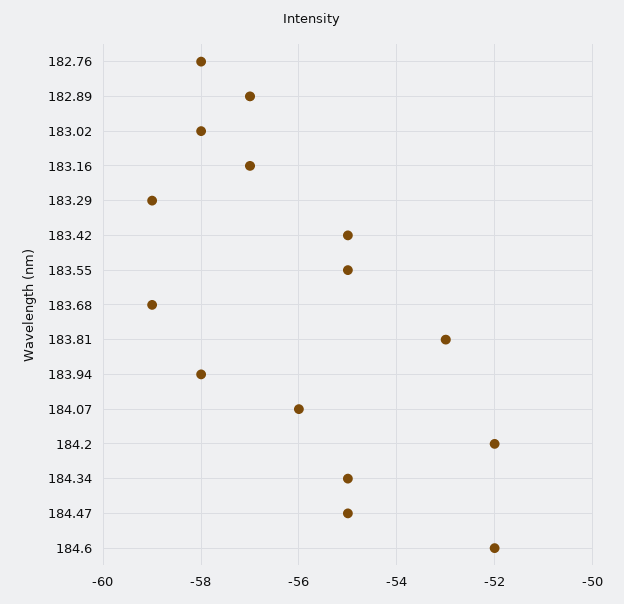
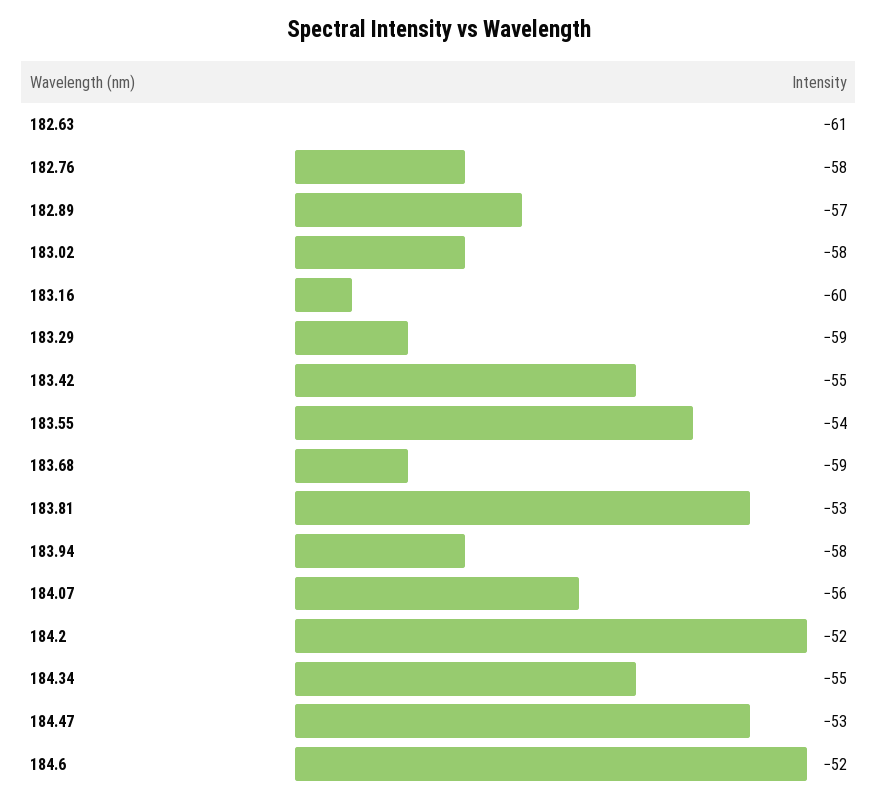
  {
    "182.76": -58,
    "182.89": -57,
    "183.02": -58,
-   "183.16": -57,
+   "183.16": -60,
    "183.29": -59,
    "183.42": -55,
-   "183.55": -55,
+   "183.55": -54,
    "183.68": -59,
    "183.81": -53,
    "183.94": -58,
    "184.07": -56,
    "184.2": -52,
    "184.34": -55,
-   "184.47": -55,
+   "184.47": -53,
-   "184.6": -52
+   "184.6": -52,
+   "182.63": -61
  }

